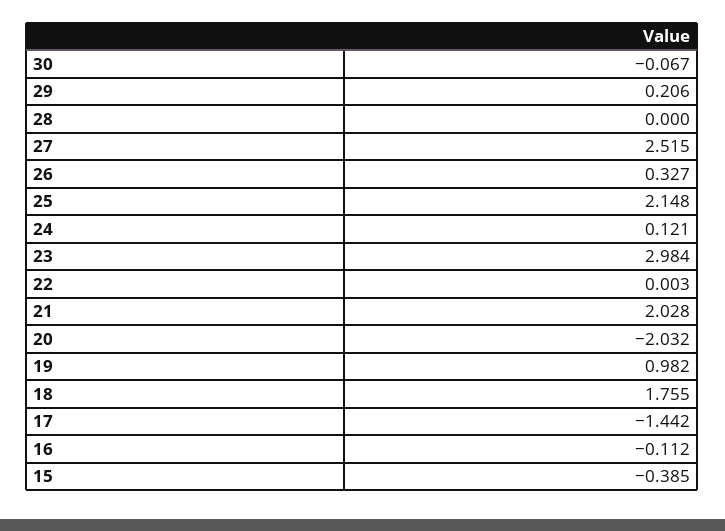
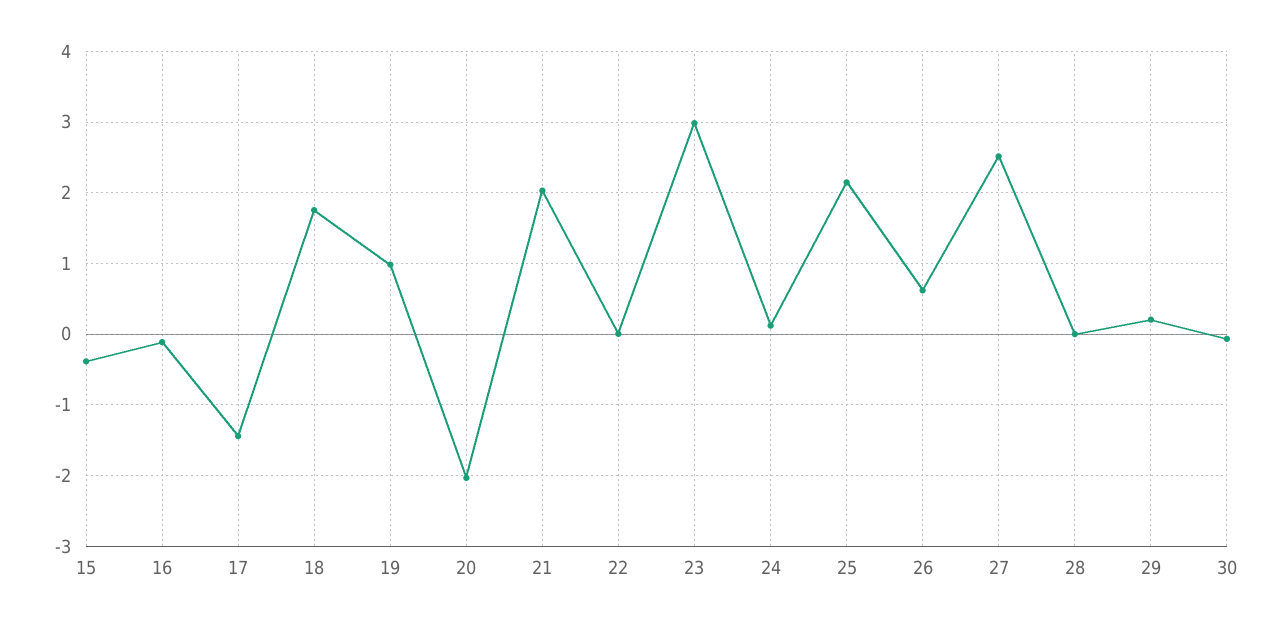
  {
    "30": -0.067,
    "29": 0.206,
    "28": 0,
    "27": 2.515,
-   "26": 0.327,
+   "26": 0.6,
    "25": 2.148,
    "24": 0.121,
    "23": 2.984,
    "22": 0.003,
    "21": 2.028,
    "20": -2.032,
    "19": 0.982,
    "18": 1.755,
    "17": -1.442,
    "16": -0.112,
    "15": -0.385
  }

